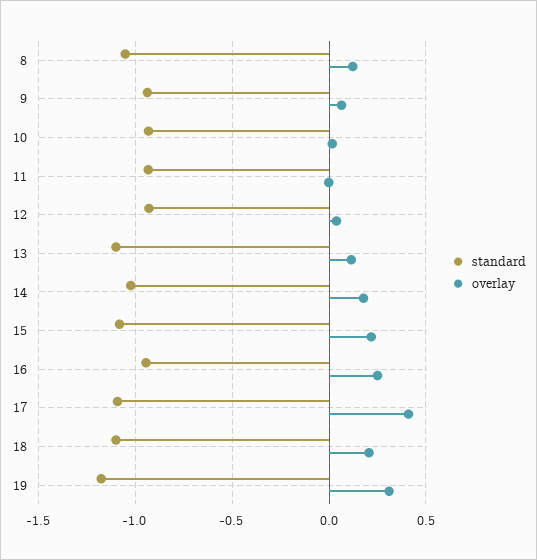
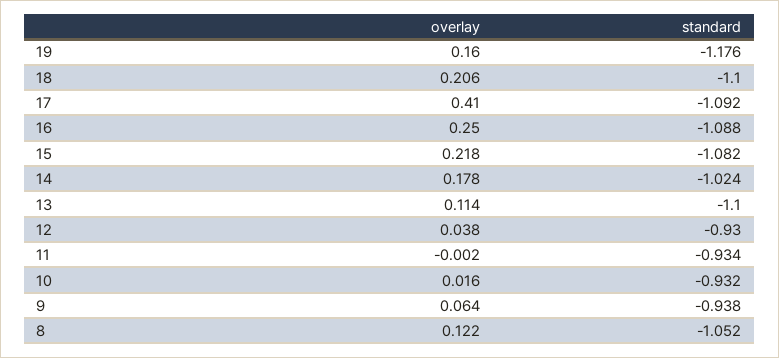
  {
    "standard": {
      "8": -1.052,
      "9": -0.938,
      "10": -0.932,
      "11": -0.934,
      "12": -0.93,
      "13": -1.1,
      "14": -1.024,
      "15": -1.082,
-     "16": -0.95,
+     "16": -1.088,
      "17": -1.092,
      "18": -1.1,
      "19": -1.176
    },
    "overlay": {
      "8": 0.122,
      "9": 0.064,
      "10": 0.016,
      "11": -0.002,
      "12": 0.038,
      "13": 0.114,
      "14": 0.178,
      "15": 0.218,
      "16": 0.25,
      "17": 0.41,
      "18": 0.206,
-     "19": 0.3
+     "19": 0.16
    }
  }

